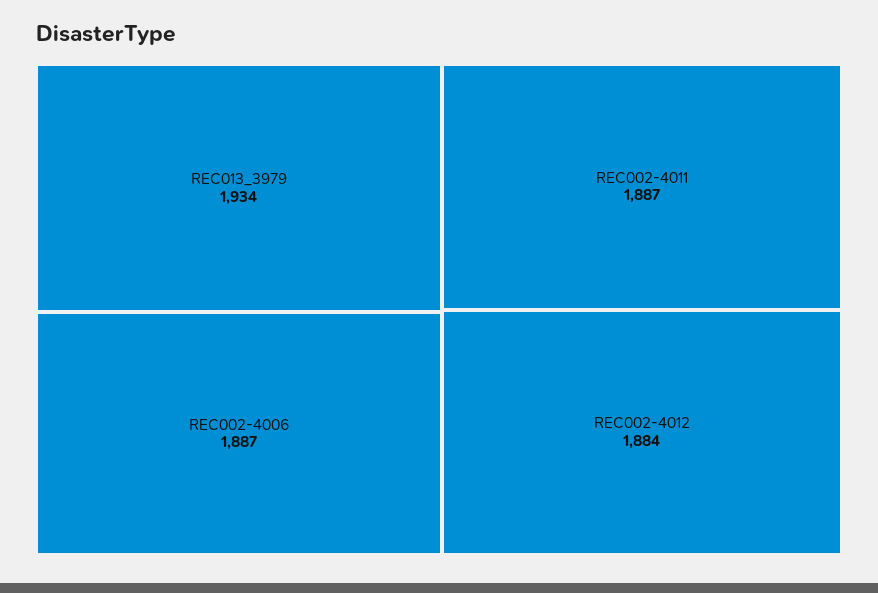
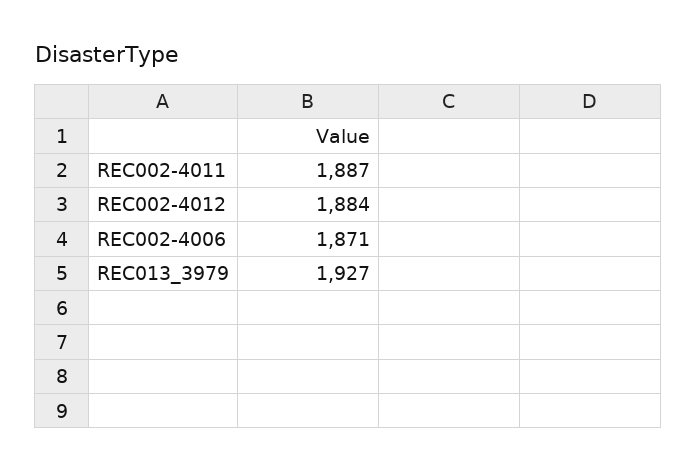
  {
-   "REC013_3979": 1934,
+   "REC013_3979": 1927,
-   "REC002-4006": 1887,
+   "REC002-4006": 1871,
    "REC002-4011": 1887,
    "REC002-4012": 1884
  }

